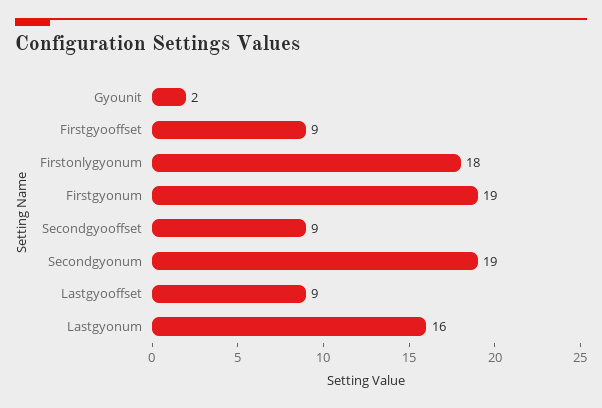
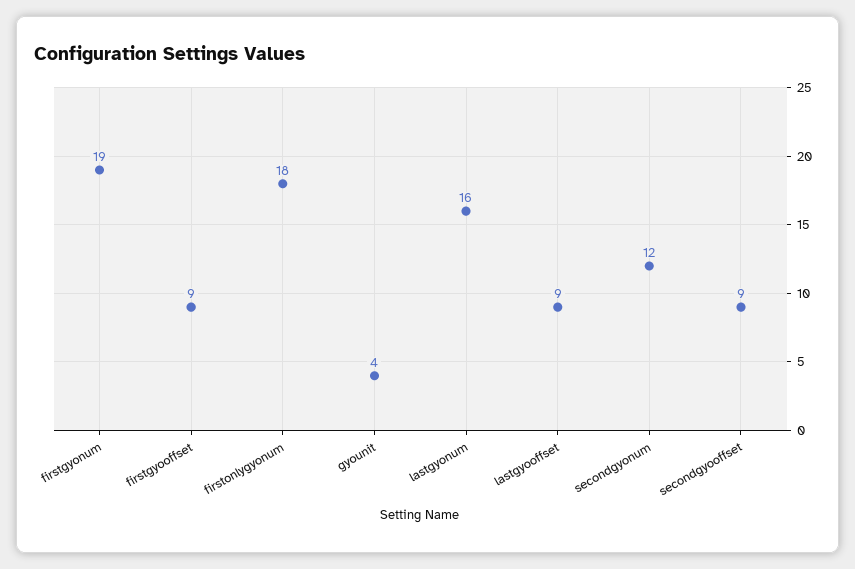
  {
-   "Gyounit": 2,
+   "Gyounit": 4,
    "Firstgyooffset": 9,
    "Firstonlygyonum": 18,
    "Firstgyonum": 19,
    "Secondgyooffset": 9,
-   "Secondgyonum": 19,
+   "Secondgyonum": 12,
    "Lastgyooffset": 9,
    "Lastgyonum": 16
  }

